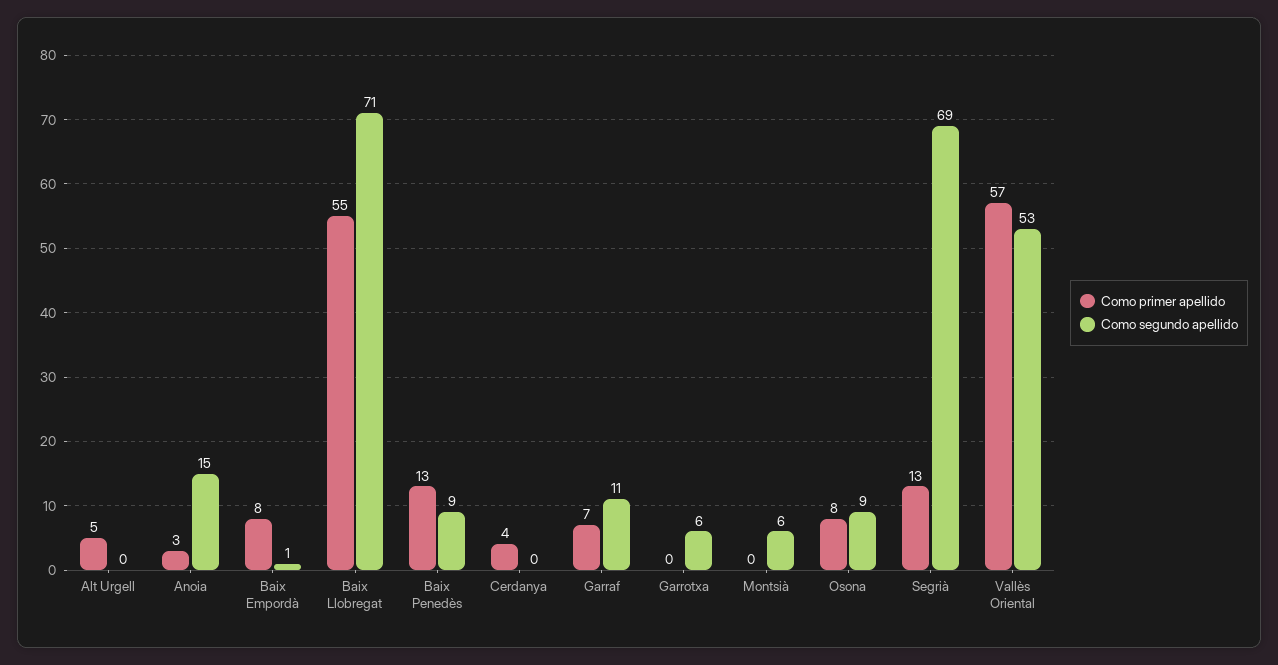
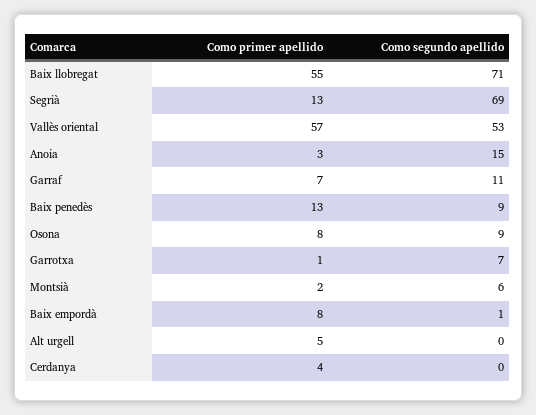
  {
    "Como primer apellido": {
      "Alt Urgell": 5,
      "Anoia": 3,
      "Baix Empordà": 8,
      "Baix Llobregat": 55,
      "Baix Penedès": 13,
      "Cerdanya": 4,
      "Garraf": 7,
-     "Garrotxa": 0,
+     "Garrotxa": 1,
-     "Montsià": 0,
+     "Montsià": 2,
      "Osona": 8,
      "Segrià": 13,
      "Vallès Oriental": 57
    },
    "Como segundo apellido": {
      "Alt Urgell": 0,
      "Anoia": 15,
      "Baix Empordà": 1,
      "Baix Llobregat": 71,
      "Baix Penedès": 9,
      "Cerdanya": 0,
      "Garraf": 11,
-     "Garrotxa": 6,
+     "Garrotxa": 7,
      "Montsià": 6,
      "Osona": 9,
      "Segrià": 69,
      "Vallès Oriental": 53
    }
  }

